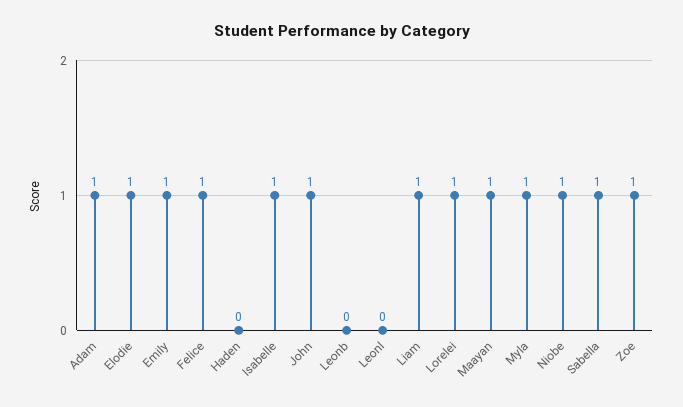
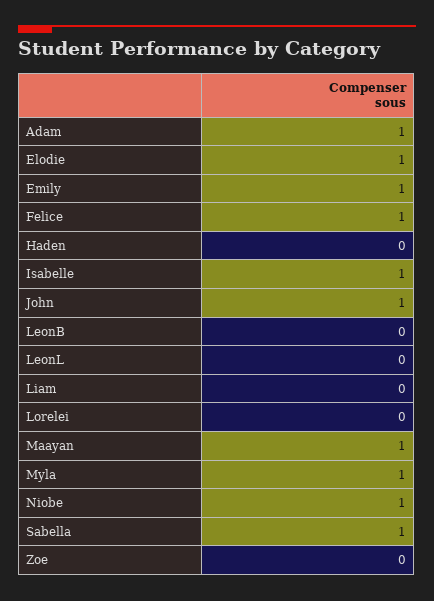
  {
    "Adam": 1,
    "Elodie": 1,
    "Emily": 1,
    "Felice": 1,
    "Haden": 0,
    "Isabelle": 1,
    "John": 1,
    "Leonb": 0,
    "Leonl": 0,
-   "Liam": 1,
+   "Liam": 0,
-   "Lorelei": 1,
+   "Lorelei": 0,
    "Maayan": 1,
    "Myla": 1,
    "Niobe": 1,
    "Sabella": 1,
-   "Zoe": 1
+   "Zoe": 0
  }

